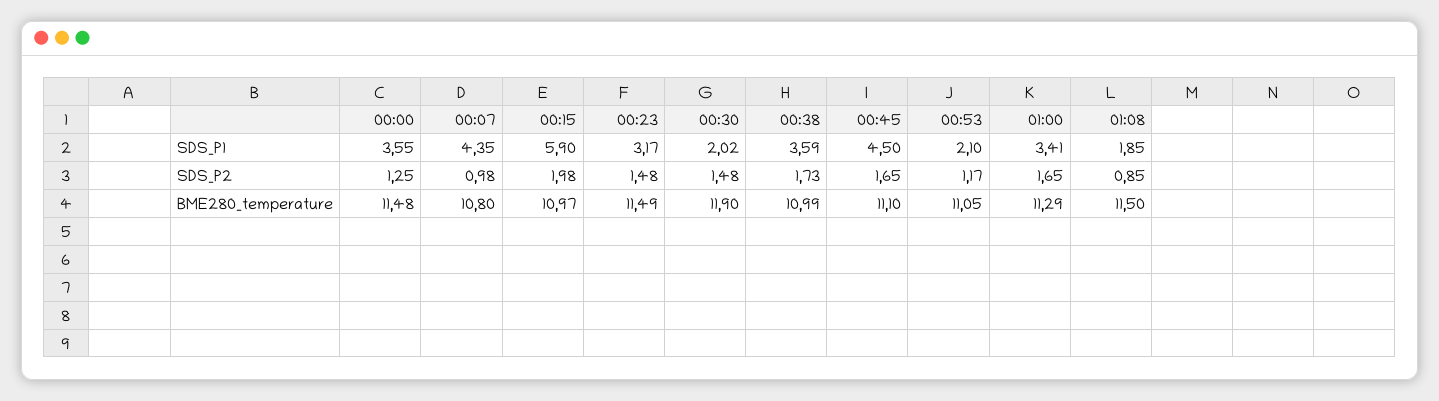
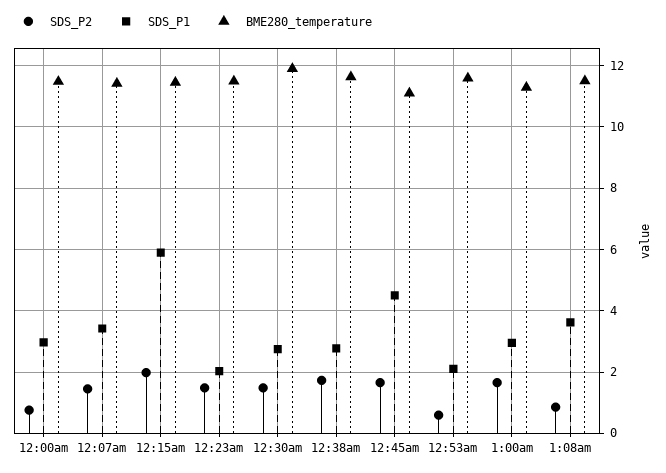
  {
    "SDS_P1": {
-     "00:00": 3.55,
+     "00:00": 3,
-     "00:07": 4.35,
+     "00:07": 3.4,
      "00:15": 5.9,
-     "00:23": 3.17,
+     "00:23": 2,
-     "00:30": 2.02,
+     "00:30": 2.8,
-     "00:38": 3.59,
+     "00:38": 2.8,
      "00:45": 4.5,
      "00:53": 2.1,
-     "01:00": 3.41,
+     "01:00": 3,
-     "01:08": 1.85
+     "01:08": 3.6
    },
    "SDS_P2": {
-     "00:00": 1.25,
+     "00:00": 0.8,
-     "00:07": 0.98,
+     "00:07": 1.4,
      "00:15": 1.98,
      "00:23": 1.48,
      "00:30": 1.48,
      "00:38": 1.73,
      "00:45": 1.65,
-     "00:53": 1.17,
+     "00:53": 0.6,
      "01:00": 1.65,
      "01:08": 0.85
    },
    "BME280_temperature": {
      "00:00": 11.48,
-     "00:07": 10.8,
+     "00:07": 11.4,
-     "00:15": 10.97,
+     "00:15": 11.4,
      "00:23": 11.49,
      "00:30": 11.9,
-     "00:38": 10.99,
+     "00:38": 11.6,
      "00:45": 11.1,
-     "00:53": 11.05,
+     "00:53": 11.6,
      "01:00": 11.29,
      "01:08": 11.5
    }
  }

